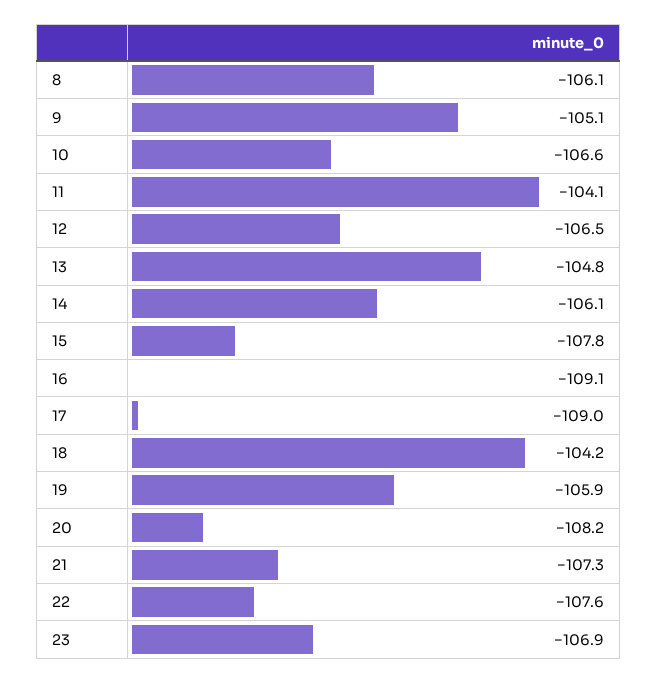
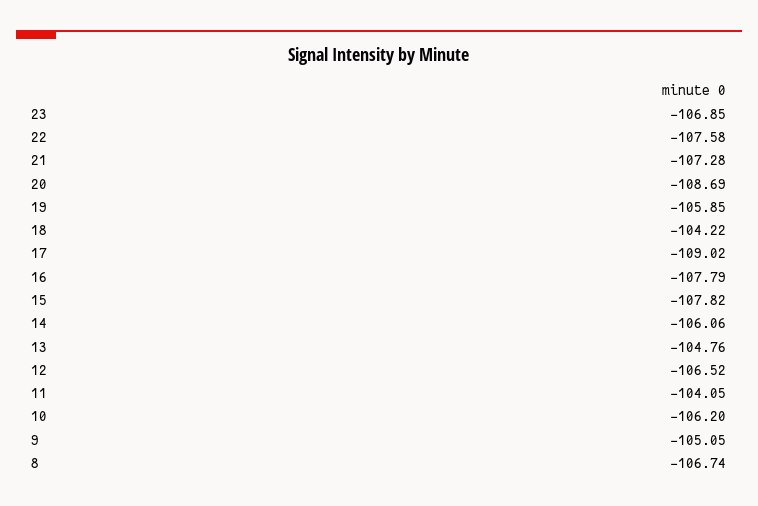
  {
-   "8": -106.1,
+   "8": -106.74,
    "9": -105.05,
-   "10": -106.6,
+   "10": -106.2,
    "11": -104.05,
    "12": -106.52,
    "13": -104.76,
    "14": -106.06,
    "15": -107.82,
-   "16": -109.1,
+   "16": -107.79,
    "17": -109.02,
    "18": -104.22,
    "19": -105.85,
-   "20": -108.2,
+   "20": -108.69,
    "21": -107.28,
    "22": -107.58,
    "23": -106.85
  }

